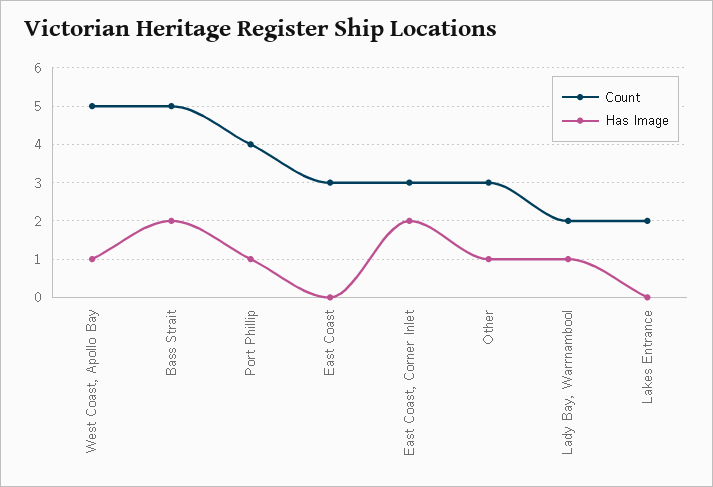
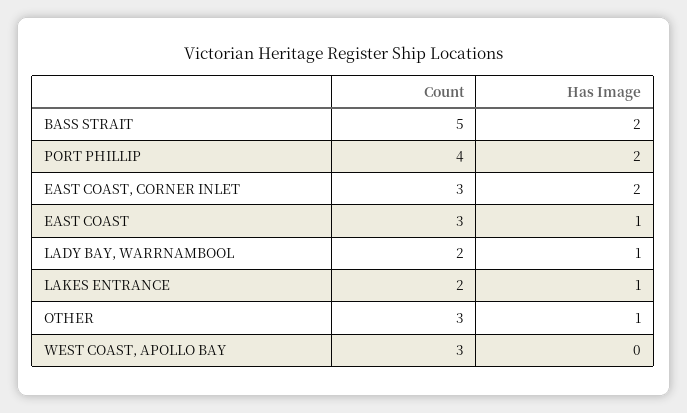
  {
    "Count": {
-     "West Coast, Apollo Bay": 5,
+     "West Coast, Apollo Bay": 3,
      "Bass Strait": 5,
      "Port Phillip": 4,
      "East Coast": 3,
      "East Coast, Corner Inlet": 3,
      "Other": 3,
      "Lady Bay, Warrnambool": 2,
      "Lakes Entrance": 2
    },
    "Has Image": {
-     "West Coast, Apollo Bay": 1,
+     "West Coast, Apollo Bay": 0,
      "Bass Strait": 2,
-     "Port Phillip": 1,
+     "Port Phillip": 2,
-     "East Coast": 0,
+     "East Coast": 1,
      "East Coast, Corner Inlet": 2,
      "Other": 1,
      "Lady Bay, Warrnambool": 1,
-     "Lakes Entrance": 0
+     "Lakes Entrance": 1
    }
  }

